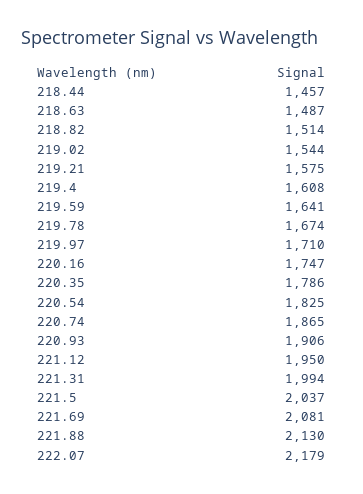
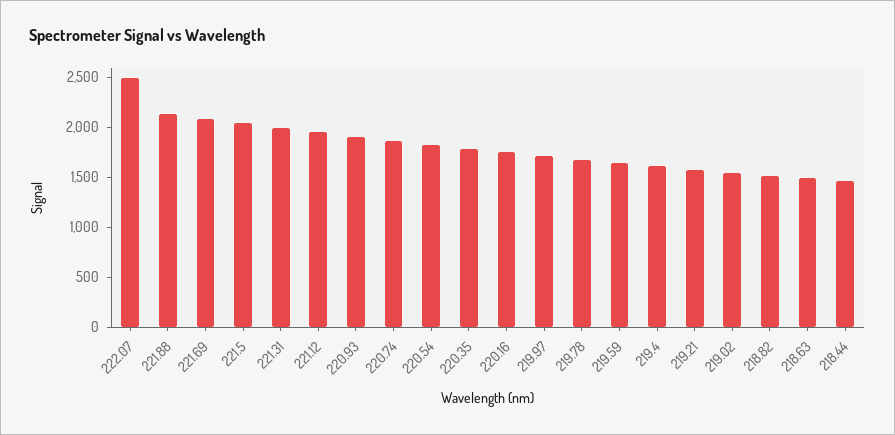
  {
    "218.44": 1457,
    "218.63": 1487,
    "218.82": 1514,
    "219.02": 1544,
    "219.21": 1575,
    "219.4": 1608,
    "219.59": 1641,
    "219.78": 1674,
    "219.97": 1710,
    "220.16": 1747,
    "220.35": 1786,
    "220.54": 1825,
    "220.74": 1865,
    "220.93": 1906,
    "221.12": 1950,
    "221.31": 1994,
    "221.5": 2037,
    "221.69": 2081,
    "221.88": 2130,
-   "222.07": 2179
+   "222.07": 2500
  }

